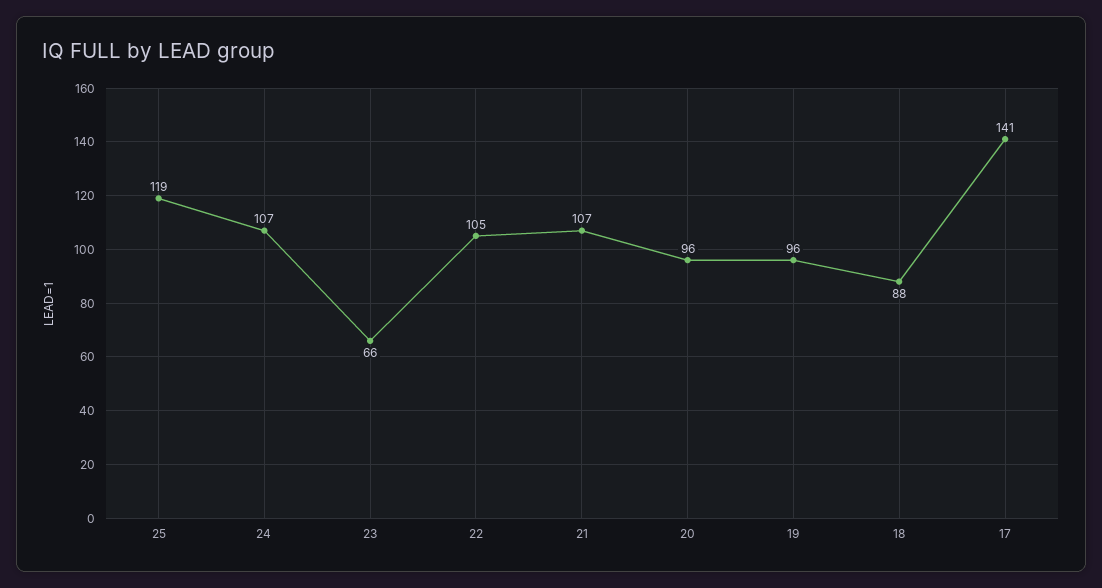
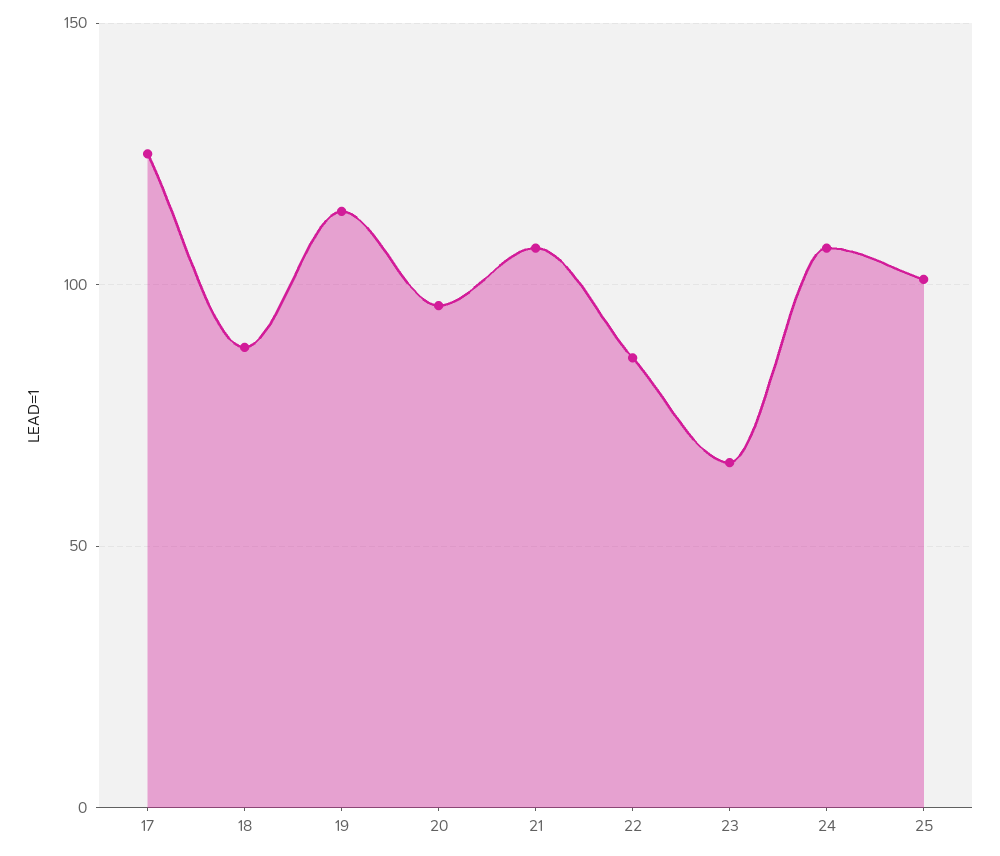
  {
-   "25": 119,
+   "25": 100,
    "24": 107,
    "23": 66,
-   "22": 105,
+   "22": 85,
    "21": 107,
    "20": 96,
-   "19": 96,
+   "19": 115,
    "18": 88,
-   "17": 141
+   "17": 125
  }

